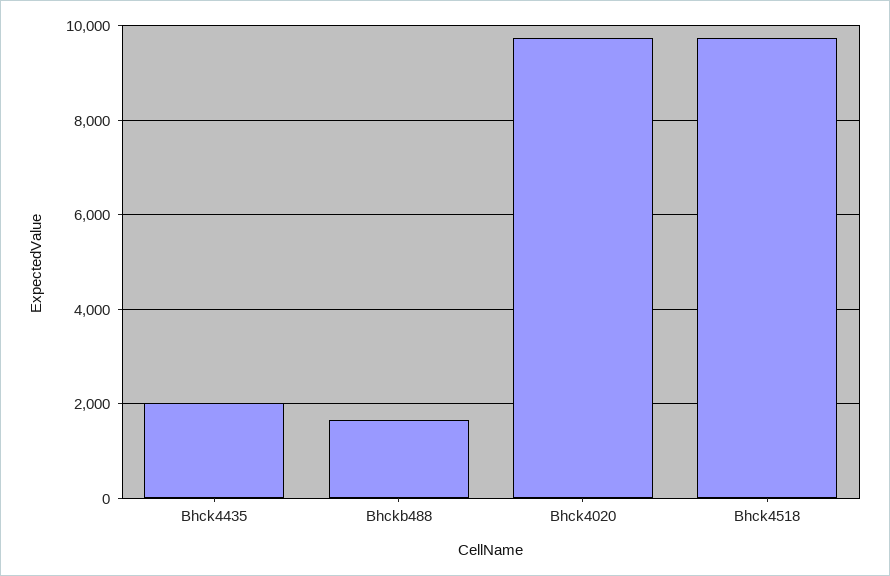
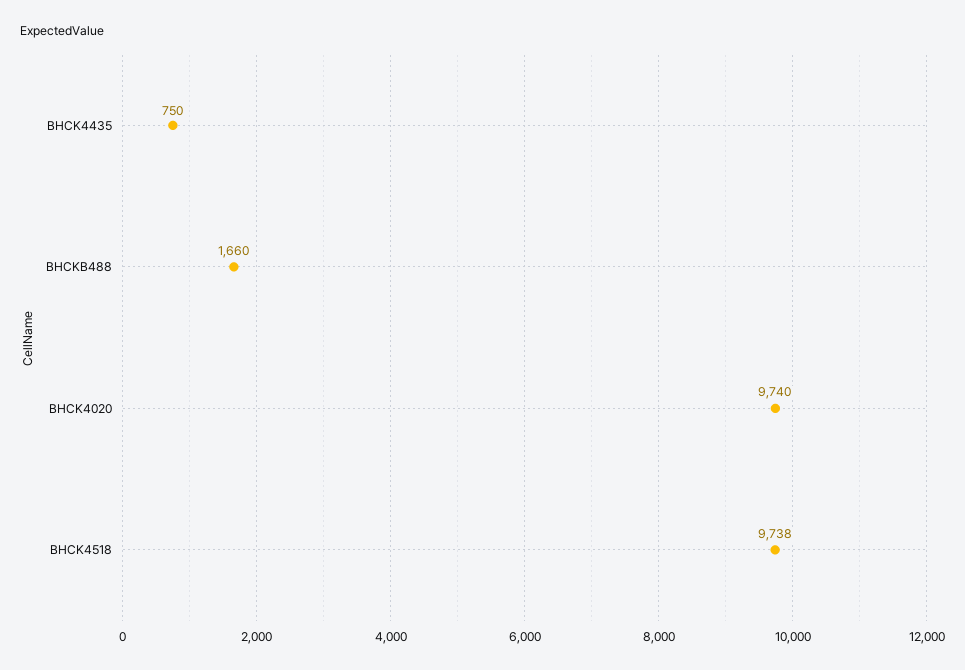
  {
-   "Bhck4435": 2000,
+   "Bhck4435": 750,
    "Bhckb488": 1660,
    "Bhck4020": 9740,
    "Bhck4518": 9738
  }

